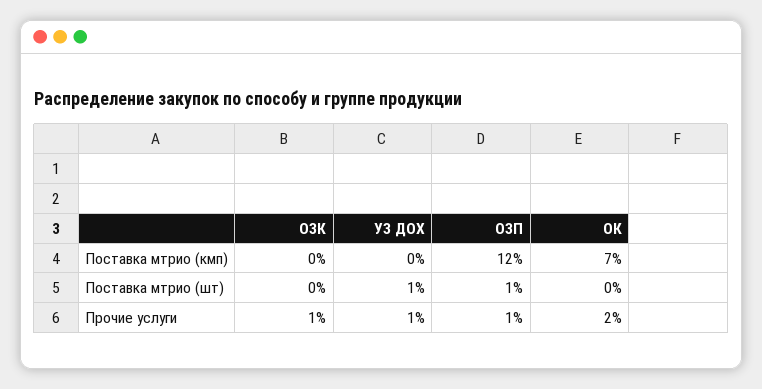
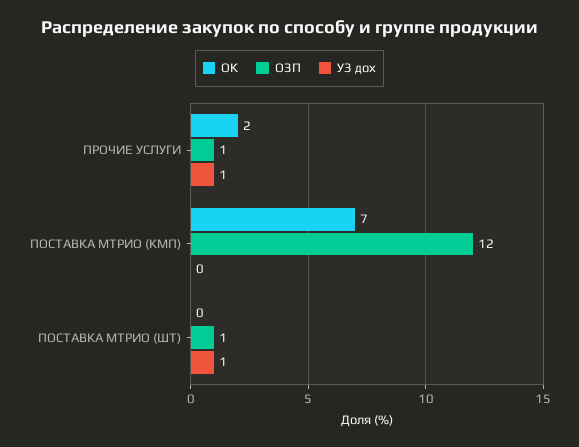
  {
-   "ОЗК": {
-     "Поставка мтрио (кмп)": 0,
-     "Поставка мтрио (шт)": 0,
-     "Прочие услуги": 1
-   },
    "УЗ ДОХ": {
      "Поставка мтрио (кмп)": 0,
      "Поставка мтрио (шт)": 1,
      "Прочие услуги": 1
    },
    "ОЗП": {
      "Поставка мтрио (кмп)": 12,
      "Поставка мтрио (шт)": 1,
      "Прочие услуги": 1
    },
    "ОК": {
      "Поставка мтрио (кмп)": 7,
      "Поставка мтрио (шт)": 0,
      "Прочие услуги": 2
    }
  }

